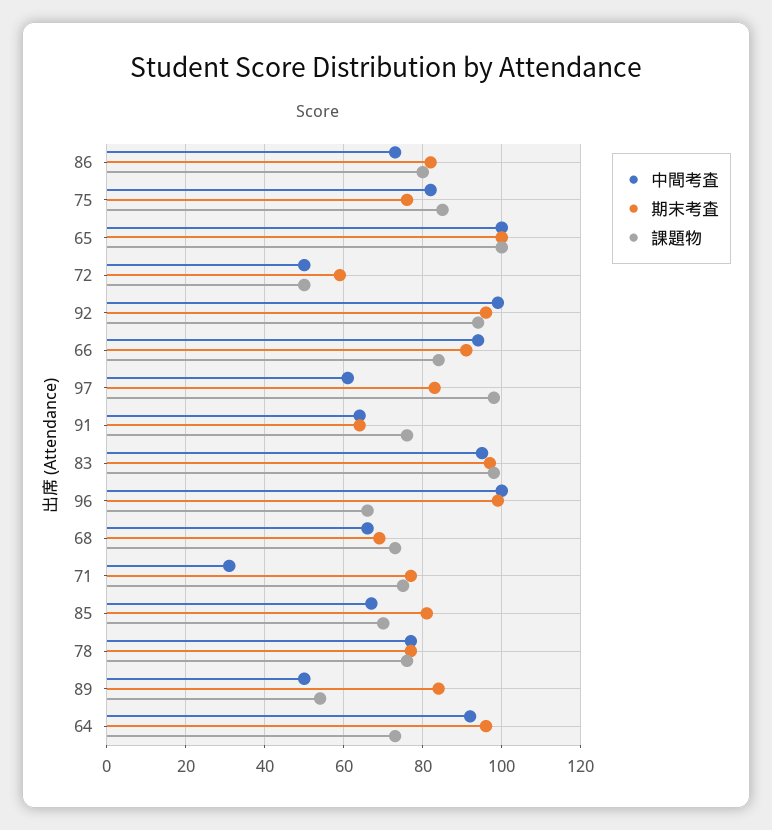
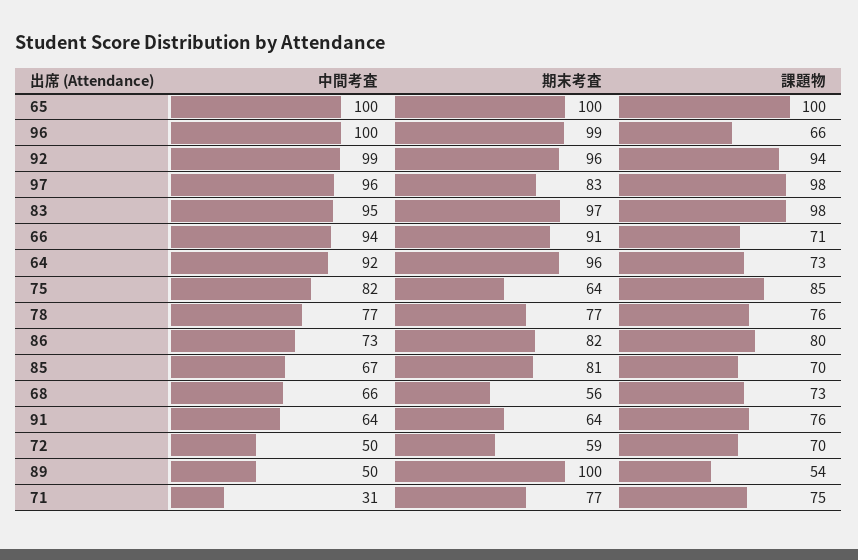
  {
    "中間考査": {
      "86": 73,
      "75": 82,
      "65": 100,
      "72": 50,
      "92": 99,
      "66": 94,
-     "97": 60,
+     "97": 96,
      "91": 64,
      "83": 95,
      "96": 100,
      "68": 66,
      "71": 31,
      "85": 67,
      "78": 77,
      "89": 50,
      "64": 92
    },
    "期末考査": {
      "86": 82,
-     "75": 75,
+     "75": 64,
      "65": 100,
      "72": 59,
      "92": 96,
      "66": 91,
      "97": 83,
      "91": 64,
      "83": 97,
      "96": 99,
-     "68": 70,
+     "68": 56,
      "71": 77,
      "85": 81,
      "78": 77,
-     "89": 85,
+     "89": 100,
      "64": 96
    },
    "課題物": {
      "86": 80,
      "75": 85,
      "65": 100,
-     "72": 50,
+     "72": 70,
      "92": 94,
-     "66": 85,
+     "66": 71,
      "97": 98,
      "91": 76,
      "83": 98,
      "96": 66,
      "68": 73,
      "71": 75,
      "85": 70,
      "78": 76,
      "89": 54,
      "64": 73
    }
  }

